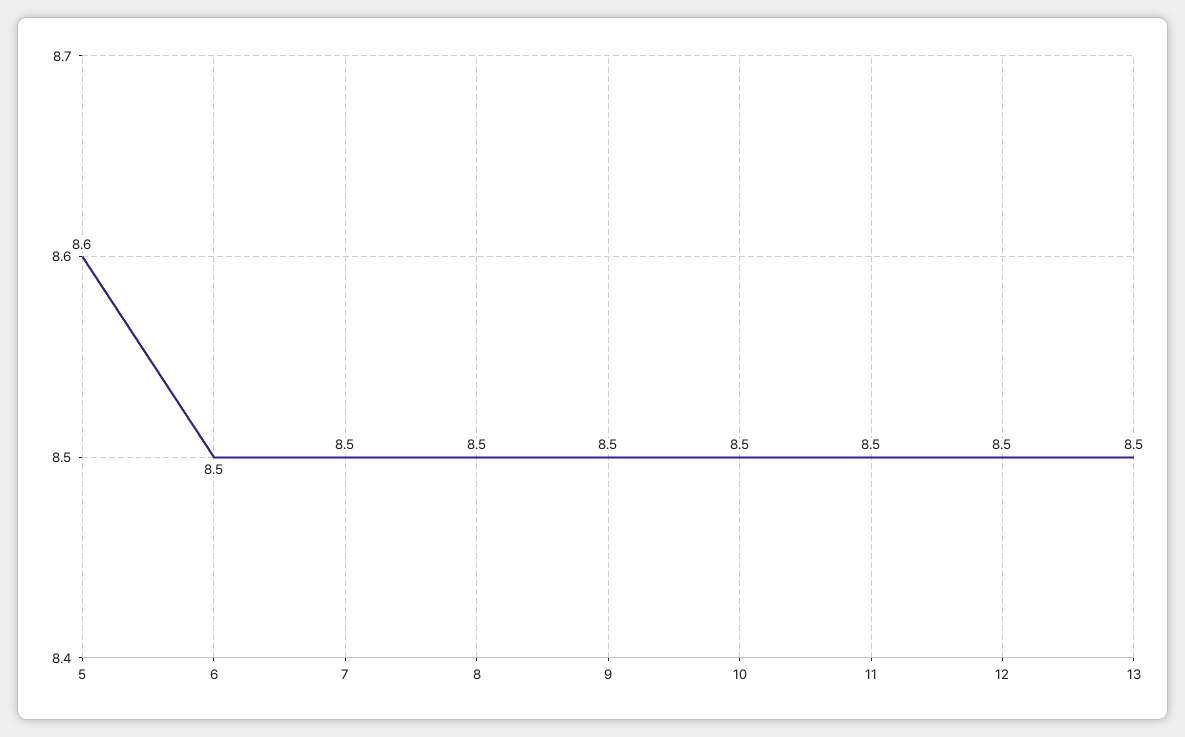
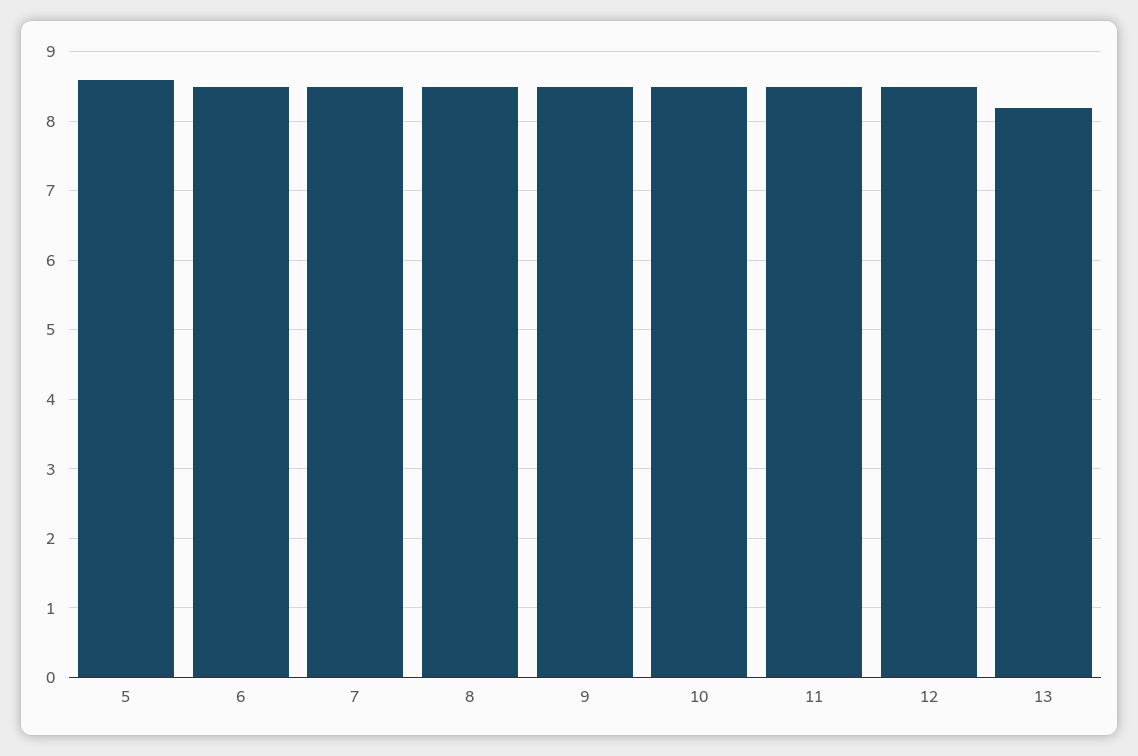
  {
    "5": 8.6,
    "6": 8.5,
    "7": 8.5,
    "8": 8.5,
    "9": 8.5,
    "10": 8.5,
    "11": 8.5,
    "12": 8.5,
-   "13": 8.5
+   "13": 8.2
  }

